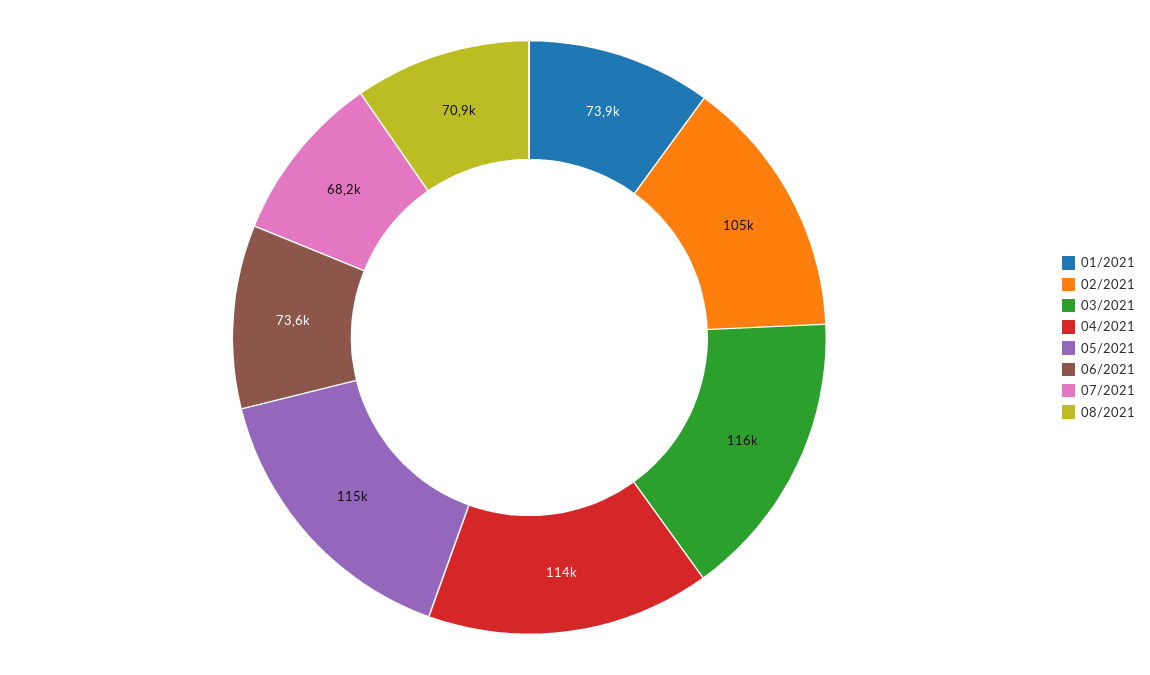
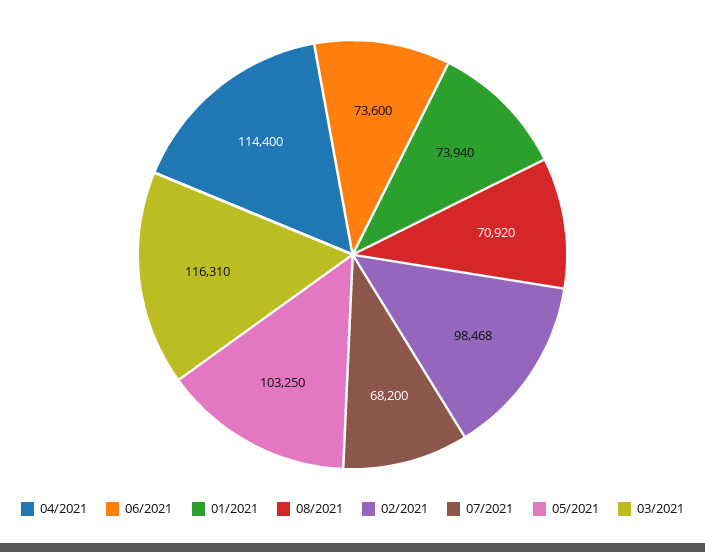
  {
    "01/2021": 73940,
-   "02/2021": 105000,
+   "02/2021": 98468,
    "03/2021": 116310,
    "04/2021": 114400,
-   "05/2021": 115000,
+   "05/2021": 103250,
    "06/2021": 73600,
    "07/2021": 68200,
    "08/2021": 70920
  }

